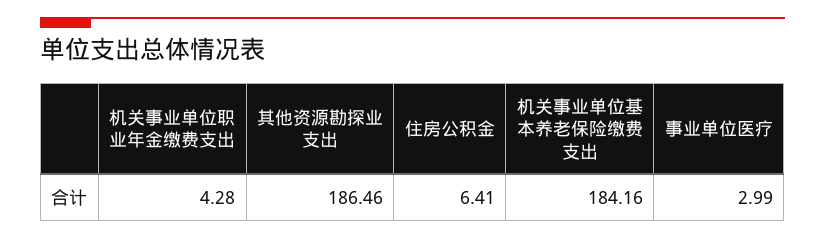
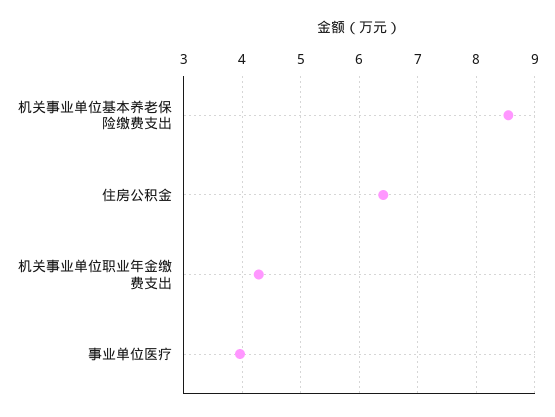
  {
    "机关事业单位职业年金缴费支出": 4.28,
-   "其他资源勘探业支出": 186.46,
    "住房公积金": 6.41,
-   "机关事业单位基本养老保险缴费支出": 184.16,
+   "机关事业单位基本养老保险缴费支出": 8.6,
-   "事业单位医疗": 2.99
+   "事业单位医疗": 4
  }

